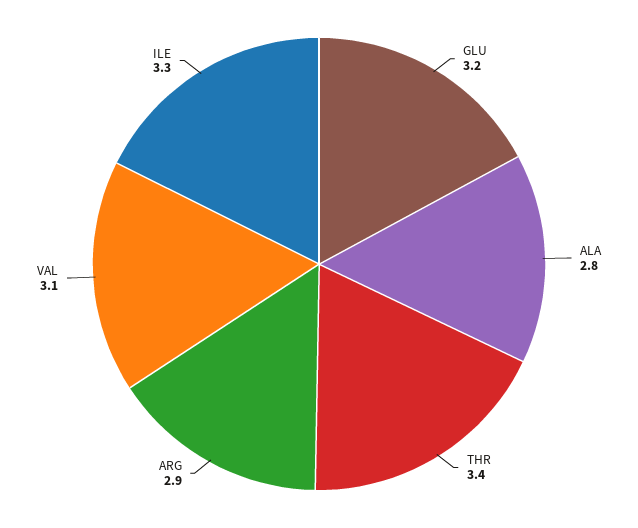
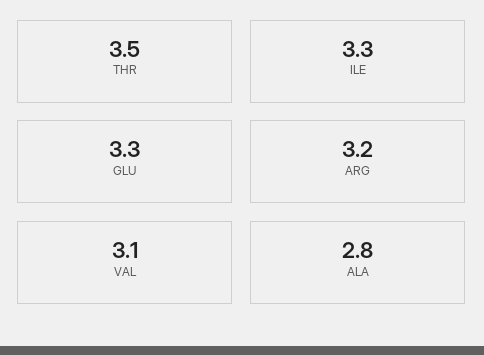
  {
-   "GLU": 3.2,
+   "GLU": 3.3,
    "ALA": 2.8,
-   "THR": 3.4,
+   "THR": 3.5,
-   "ARG": 2.9,
+   "ARG": 3.2,
    "VAL": 3.1,
    "ILE": 3.3
  }

